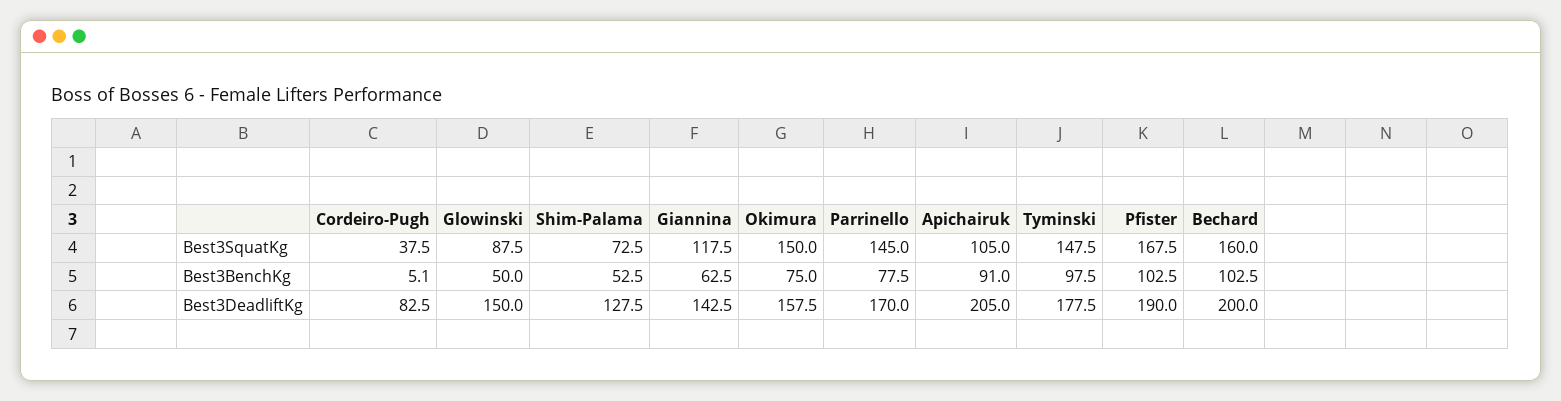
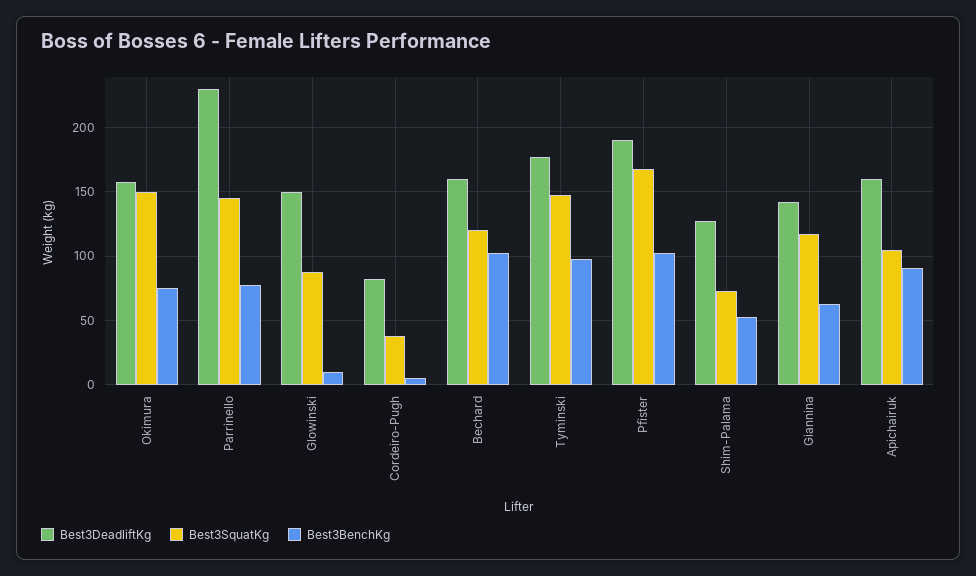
  {
    "Best3SquatKg": {
      "Cordeiro-Pugh": 37.5,
      "Glowinski": 87.5,
      "Shim-Palama": 72.5,
      "Giannina": 117.5,
      "Okimura": 150,
      "Parrinello": 145,
      "Apichairuk": 105,
      "Tyminski": 147.5,
      "Pfister": 167.5,
-     "Bechard": 160
+     "Bechard": 120
    },
    "Best3BenchKg": {
      "Cordeiro-Pugh": 5.1,
-     "Glowinski": 50,
+     "Glowinski": 10,
      "Shim-Palama": 52.5,
      "Giannina": 62.5,
      "Okimura": 75,
      "Parrinello": 77.5,
      "Apichairuk": 91,
      "Tyminski": 97.5,
      "Pfister": 102.5,
      "Bechard": 102.5
    },
    "Best3DeadliftKg": {
      "Cordeiro-Pugh": 82.5,
      "Glowinski": 150,
      "Shim-Palama": 127.5,
      "Giannina": 142.5,
      "Okimura": 157.5,
-     "Parrinello": 170,
+     "Parrinello": 230,
-     "Apichairuk": 205,
+     "Apichairuk": 160,
      "Tyminski": 177.5,
      "Pfister": 190,
-     "Bechard": 200
+     "Bechard": 160
    }
  }

